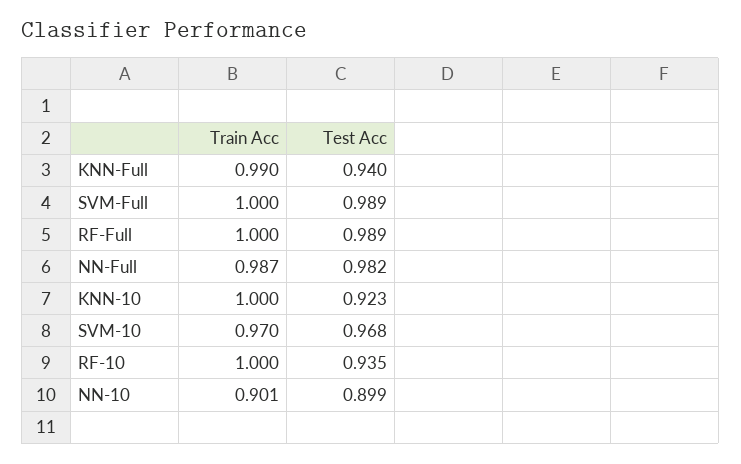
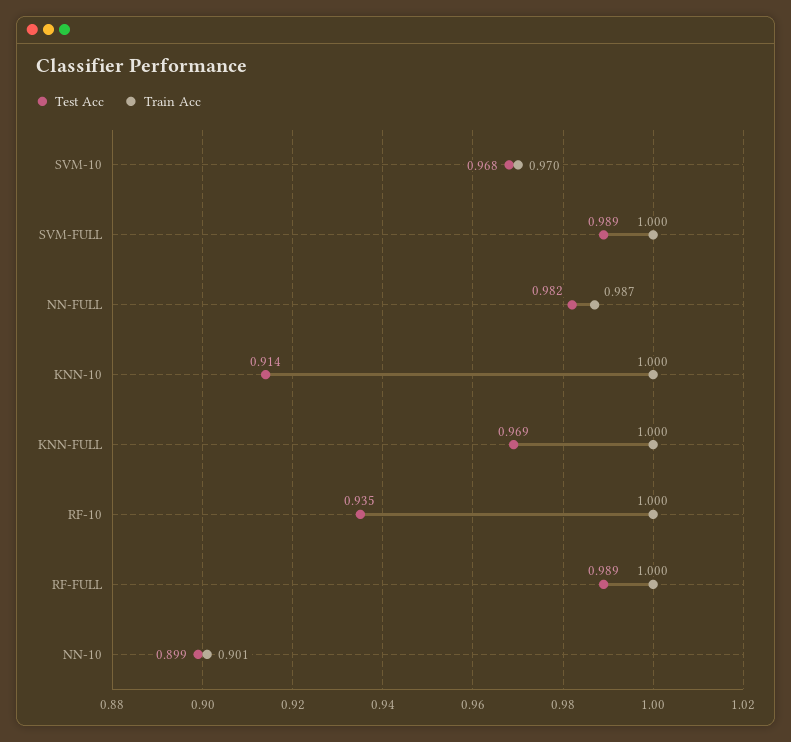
  {
    "Train Acc": {
-     "KNN-Full": 0.99,
+     "KNN-Full": 1,
      "SVM-Full": 1,
      "RF-Full": 1,
      "NN-Full": 0.987,
      "KNN-10": 1,
      "SVM-10": 0.97,
      "RF-10": 1,
      "NN-10": 0.901
    },
    "Test Acc": {
-     "KNN-Full": 0.94,
+     "KNN-Full": 0.969,
      "SVM-Full": 0.989,
      "RF-Full": 0.989,
      "NN-Full": 0.982,
-     "KNN-10": 0.923,
+     "KNN-10": 0.914,
      "SVM-10": 0.968,
      "RF-10": 0.935,
      "NN-10": 0.899
    }
  }

